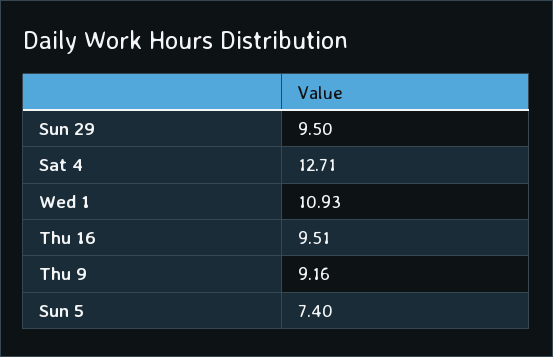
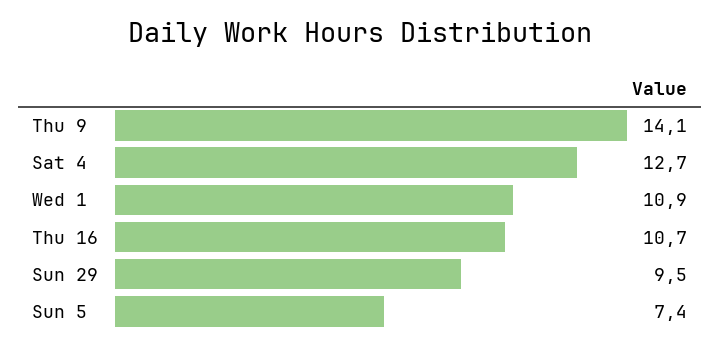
  {
    "Sun 29": 9.5,
    "Sat 4": 12.71,
    "Wed 1": 10.93,
-   "Thu 16": 9.51,
+   "Thu 16": 10.7,
-   "Thu 9": 9.16,
+   "Thu 9": 14.1,
    "Sun 5": 7.4
  }

